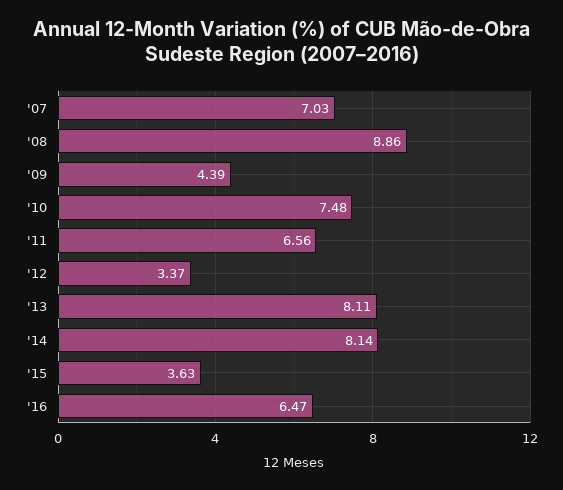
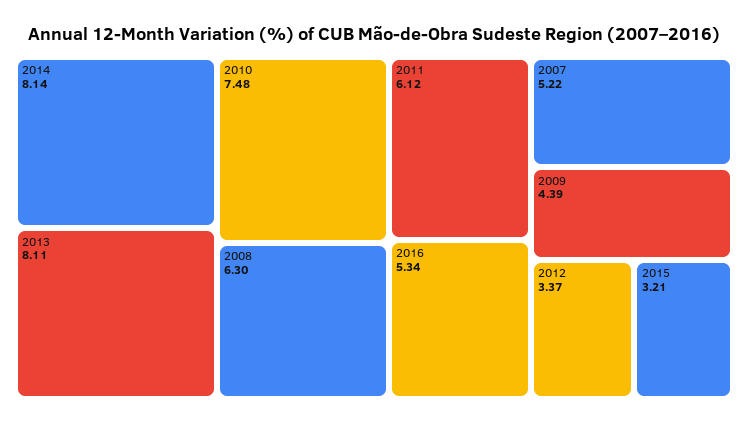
  {
-   "'07": 7.03,
+   "'07": 5.22,
-   "'08": 8.86,
+   "'08": 6.3,
    "'09": 4.39,
    "'10": 7.48,
-   "'11": 6.56,
+   "'11": 6.12,
    "'12": 3.37,
    "'13": 8.11,
    "'14": 8.14,
-   "'15": 3.63,
+   "'15": 3.21,
-   "'16": 6.47
+   "'16": 5.34
  }

